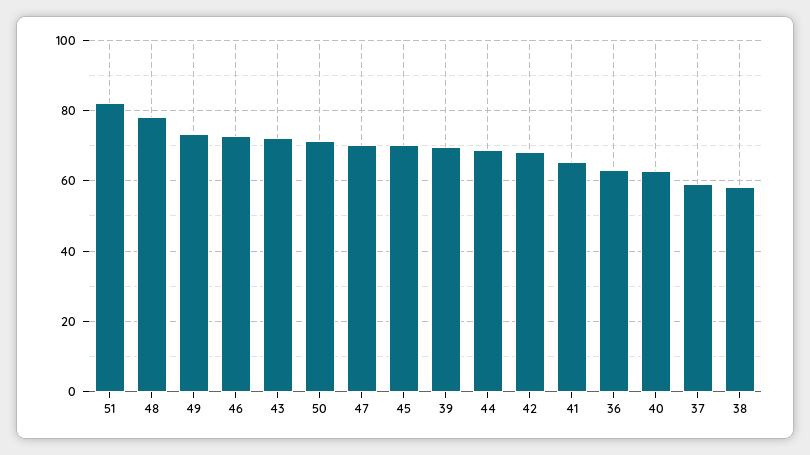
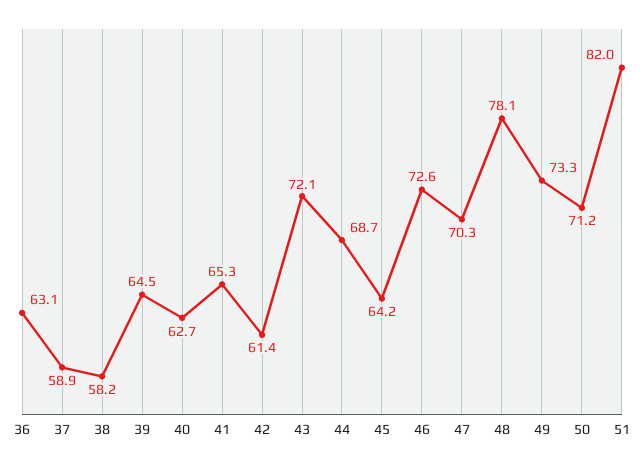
  {
    "51": 82,
    "48": 78.1,
    "49": 73.3,
    "46": 72.6,
    "43": 72.1,
    "50": 71.2,
    "47": 70.3,
-   "45": 70,
+   "45": 64.2,
-   "39": 70,
+   "39": 64.5,
    "44": 68.7,
-   "42": 68,
+   "42": 61.4,
    "41": 65.3,
    "36": 63.1,
    "40": 62.7,
    "37": 58.9,
    "38": 58.2
  }

